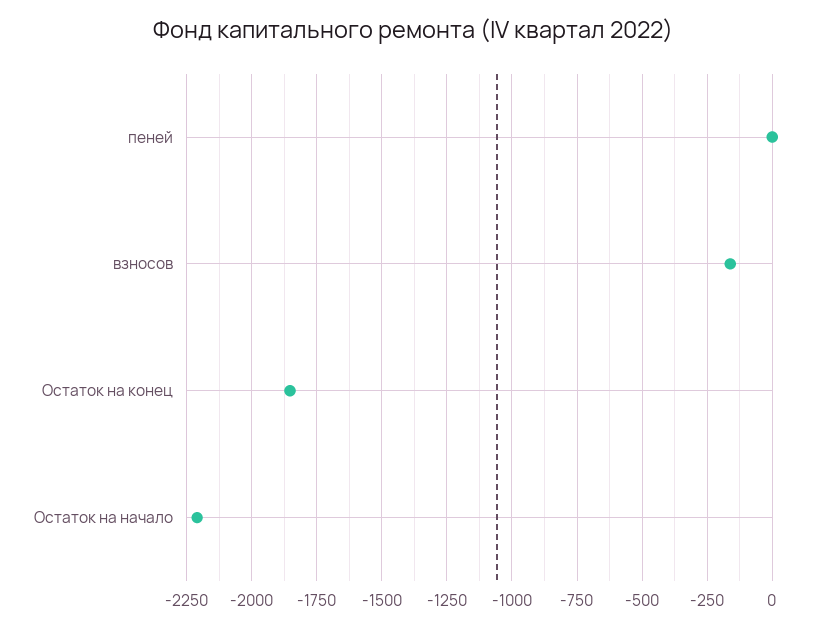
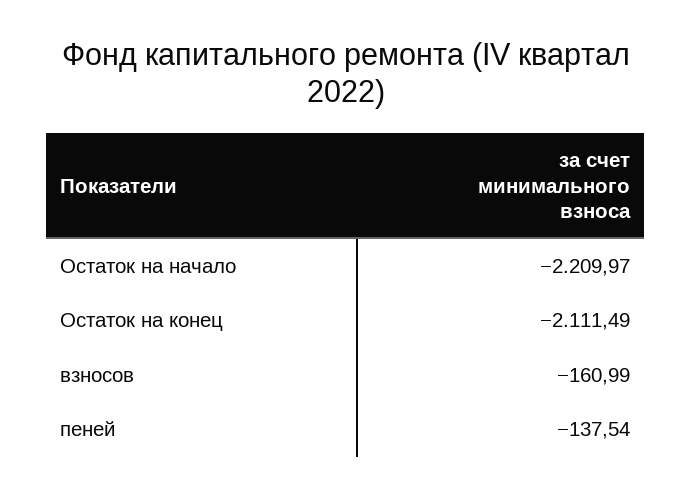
  {
-   "пеней": 0,
+   "пеней": -137.54,
    "взносов": -160.99,
-   "Остаток на конец": -1850,
+   "Остаток на конец": -2111.49,
    "Остаток на начало": -2209.97
  }

